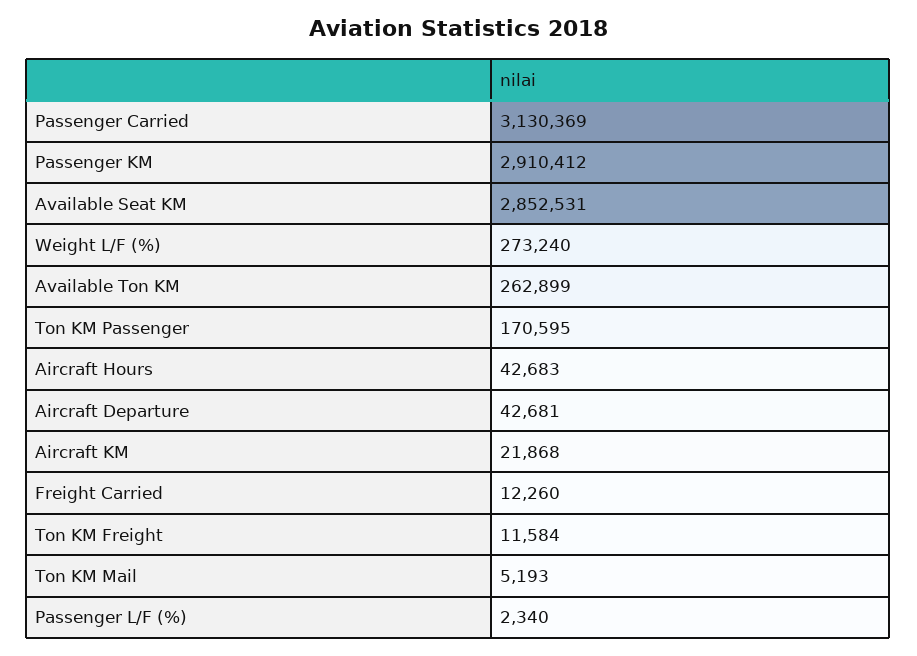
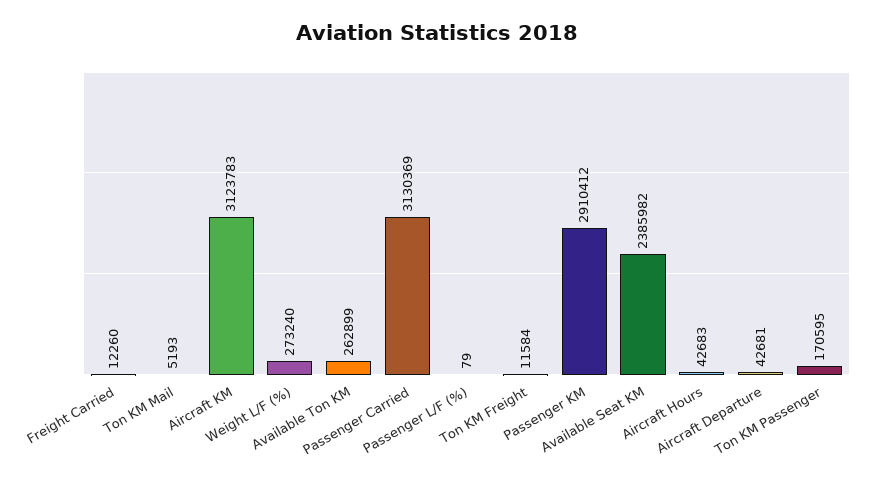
  {
    "Passenger Carried": 3130369,
    "Passenger KM": 2910412,
-   "Available Seat KM": 2852531,
+   "Available Seat KM": 2385982,
    "Weight L/F (%)": 273240,
    "Available Ton KM": 262899,
    "Ton KM Passenger": 170595,
    "Aircraft Hours": 42683,
    "Aircraft Departure": 42681,
-   "Aircraft KM": 21868,
+   "Aircraft KM": 3123783,
    "Freight Carried": 12260,
    "Ton KM Freight": 11584,
    "Ton KM Mail": 5193,
-   "Passenger L/F (%)": 2340
+   "Passenger L/F (%)": 79
  }

